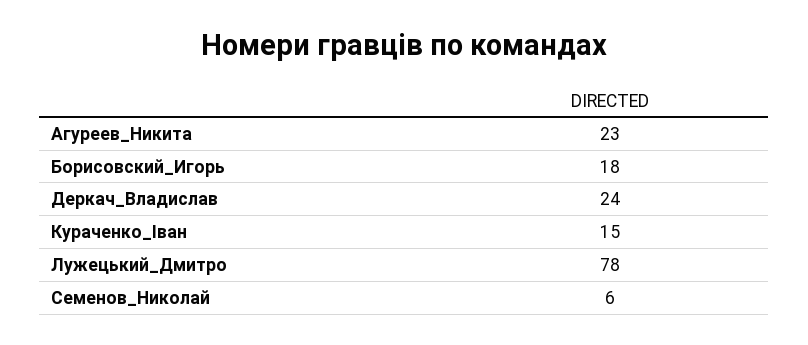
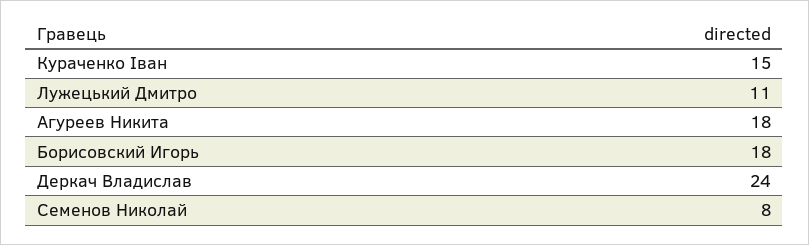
  {
-   "Агуреев_Никита": 23,
+   "Агуреев_Никита": 18,
    "Борисовский_Игорь": 18,
    "Деркач_Владислав": 24,
    "Кураченко_Іван": 15,
-   "Лужецький_Дмитро": 78,
+   "Лужецький_Дмитро": 11,
-   "Семенов_Николай": 6
+   "Семенов_Николай": 8
  }

